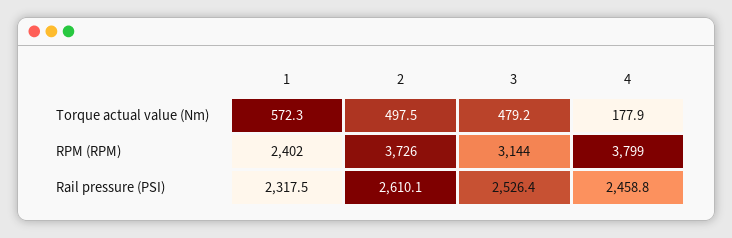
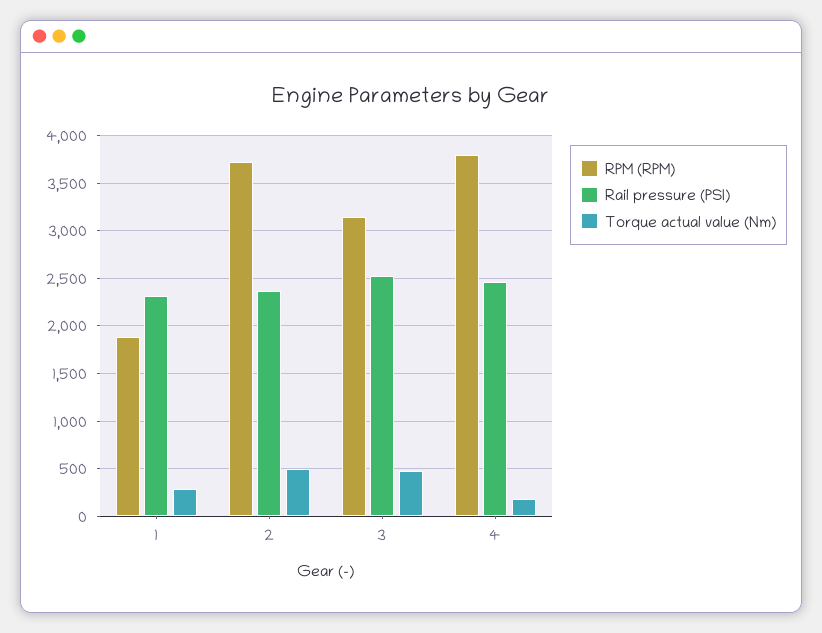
  {
    "Torque actual value (Nm)": {
-     "1": 572.3,
+     "1": 300,
      "2": 497.5,
      "3": 479.2,
      "4": 177.9
    },
    "RPM (RPM)": {
-     "1": 2402,
+     "1": 1900,
      "2": 3726,
      "3": 3144,
      "4": 3799
    },
    "Rail pressure (PSI)": {
      "1": 2317.5,
-     "2": 2610.1,
+     "2": 2400,
      "3": 2526.4,
      "4": 2458.8
    }
  }

